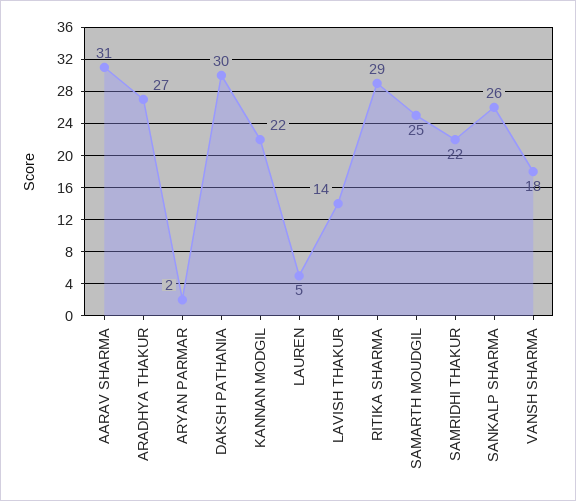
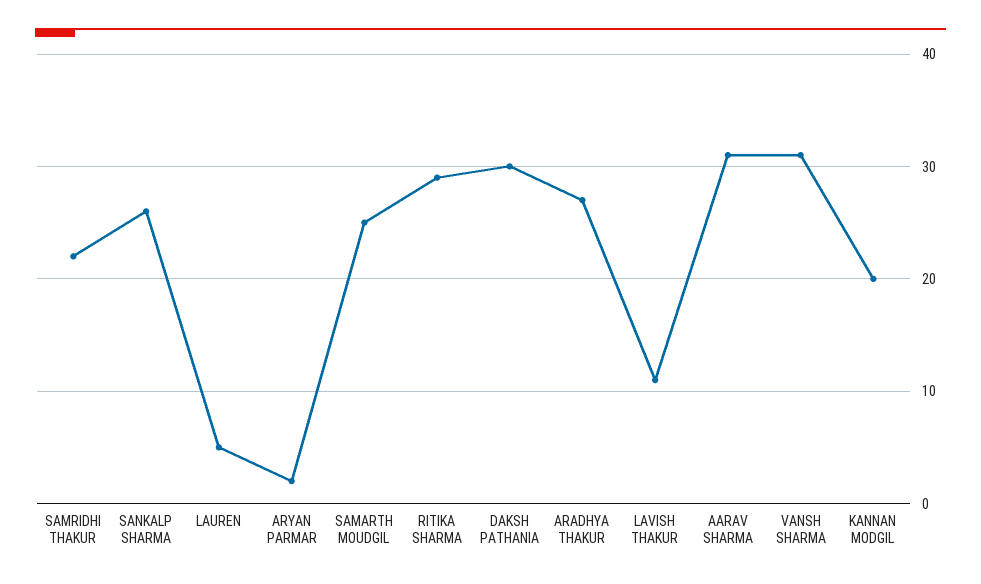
  {
    "AARAV SHARMA": 31,
    "ARADHYA THAKUR": 27,
    "ARYAN PARMAR": 2,
    "DAKSH PATHANIA": 30,
-   "KANNAN MODGIL": 22,
+   "KANNAN MODGIL": 20,
    "LAUREN": 5,
-   "LAVISH THAKUR": 14,
+   "LAVISH THAKUR": 11,
    "RITIKA SHARMA": 29,
    "SAMARTH MOUDGIL": 25,
    "SAMRIDHI THAKUR": 22,
    "SANKALP SHARMA": 26,
-   "VANSH SHARMA": 18
+   "VANSH SHARMA": 31
  }

